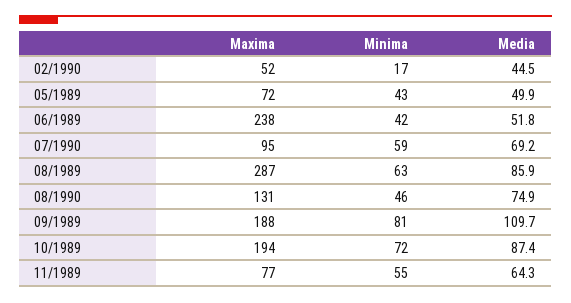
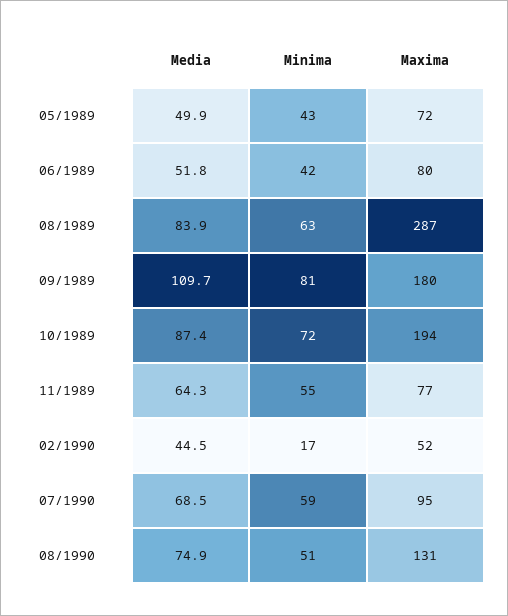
  {
    "Maxima": {
      "02/1990": 52,
      "05/1989": 72,
-     "06/1989": 238,
+     "06/1989": 80,
      "07/1990": 95,
      "08/1989": 287,
      "08/1990": 131,
-     "09/1989": 188,
+     "09/1989": 180,
      "10/1989": 194,
      "11/1989": 77
    },
    "Minima": {
      "02/1990": 17,
      "05/1989": 43,
      "06/1989": 42,
      "07/1990": 59,
      "08/1989": 63,
-     "08/1990": 46,
+     "08/1990": 51,
      "09/1989": 81,
      "10/1989": 72,
      "11/1989": 55
    },
    "Media": {
      "02/1990": 44.5,
      "05/1989": 49.9,
      "06/1989": 51.8,
-     "07/1990": 69.2,
+     "07/1990": 68.5,
-     "08/1989": 85.9,
+     "08/1989": 83.9,
      "08/1990": 74.9,
      "09/1989": 109.7,
      "10/1989": 87.4,
      "11/1989": 64.3
    }
  }

